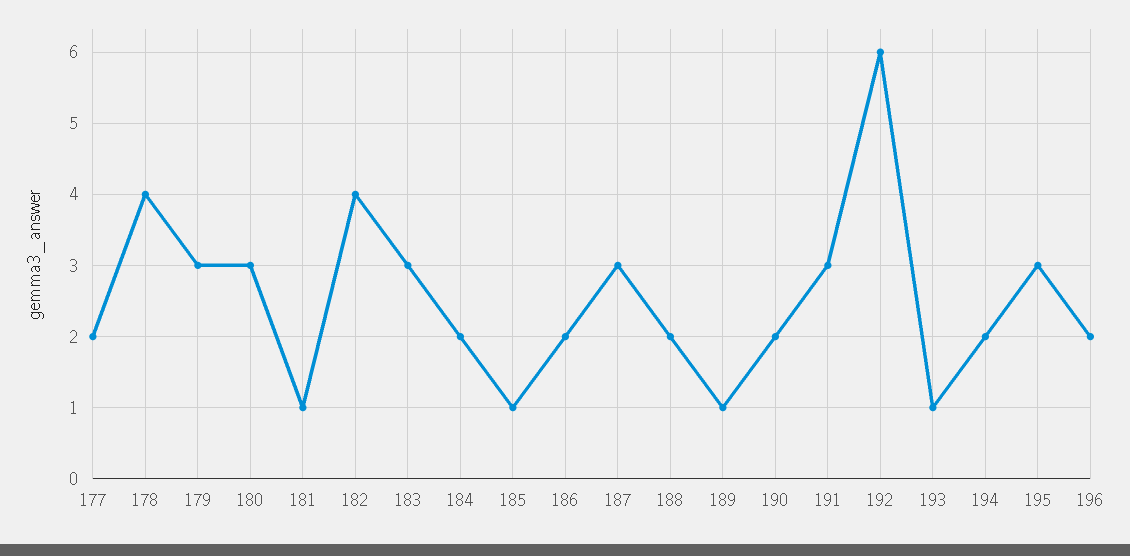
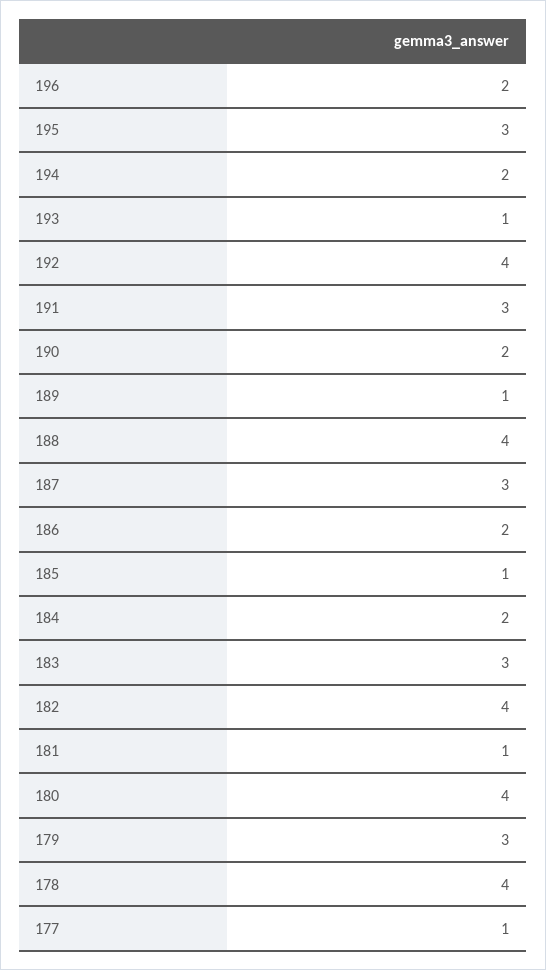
  {
-   "177": 2,
+   "177": 1,
    "178": 4,
    "179": 3,
-   "180": 3,
+   "180": 4,
    "181": 1,
    "182": 4,
    "183": 3,
    "184": 2,
    "185": 1,
    "186": 2,
    "187": 3,
-   "188": 2,
+   "188": 4,
    "189": 1,
    "190": 2,
    "191": 3,
-   "192": 6,
+   "192": 4,
    "193": 1,
    "194": 2,
    "195": 3,
    "196": 2
  }

